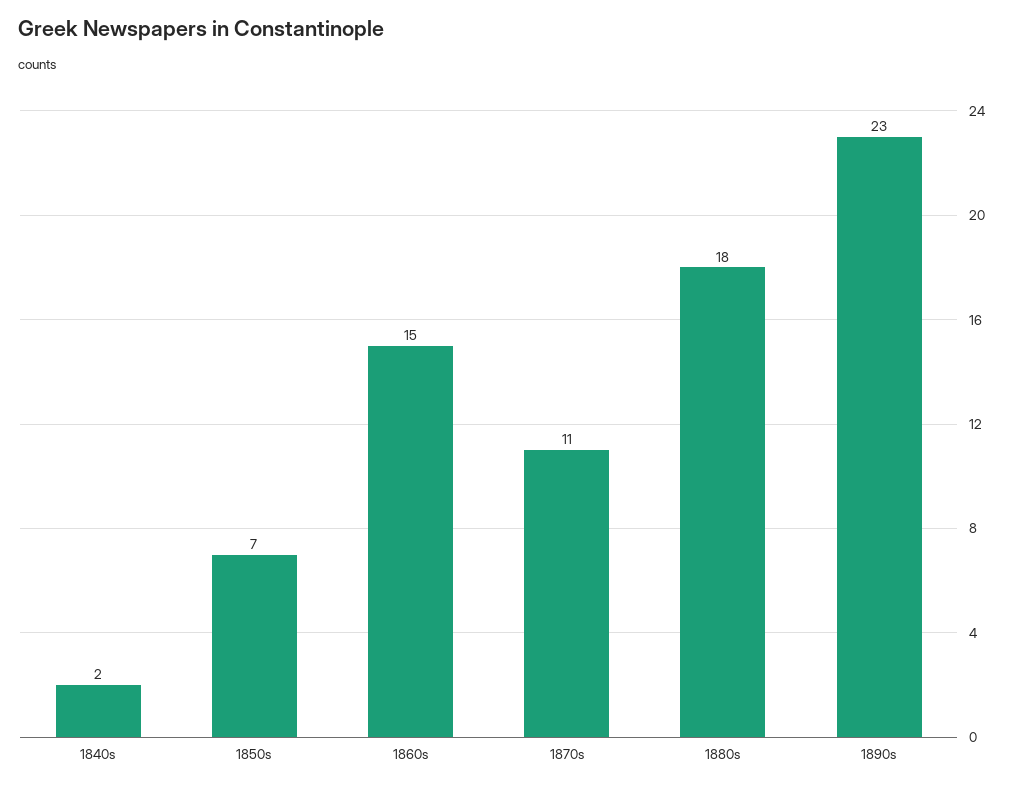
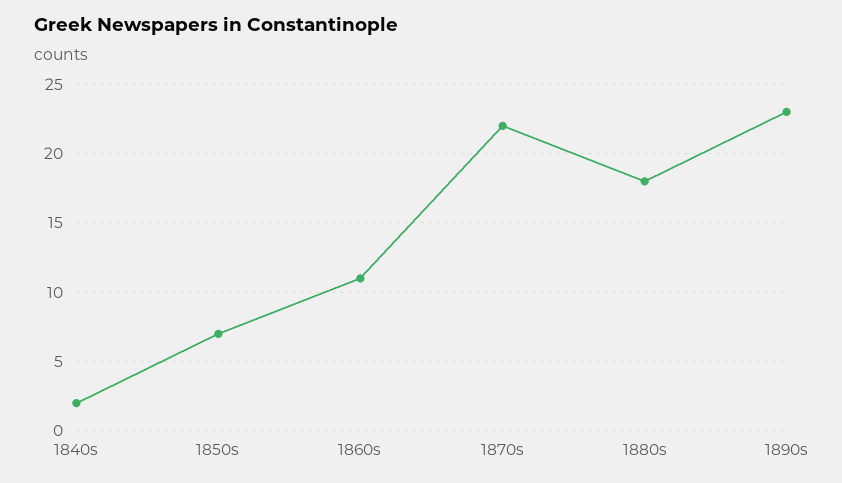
  {
    "1840s": 2,
    "1850s": 7,
-   "1860s": 15,
+   "1860s": 11,
-   "1870s": 11,
+   "1870s": 22,
    "1880s": 18,
    "1890s": 23
  }

